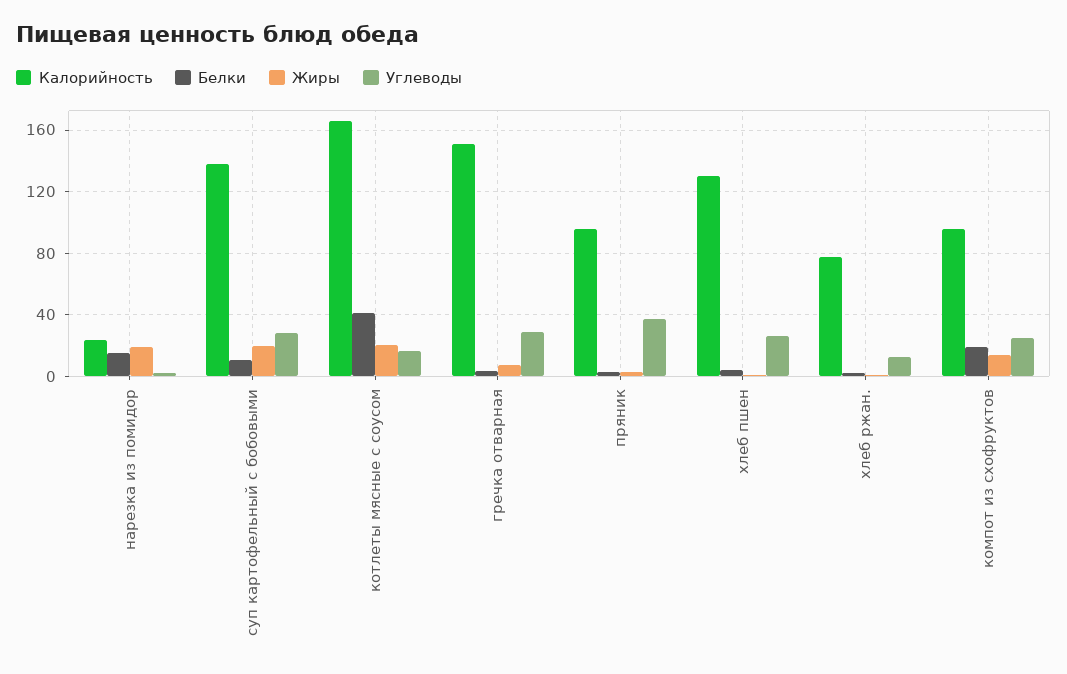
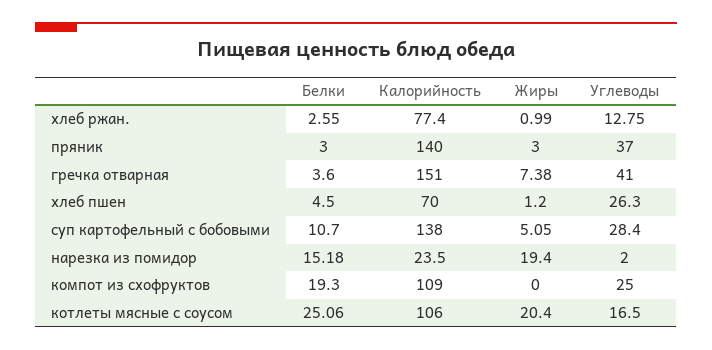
  {
    "Калорийность": {
      "нарезка из помидор": 23.5,
      "суп картофельный с бобовыми": 138,
-     "котлеты мясные с соусом": 165,
+     "котлеты мясные с соусом": 106,
      "гречка отварная": 151,
-     "пряник": 95,
+     "пряник": 140,
-     "хлеб пшен": 130,
+     "хлеб пшен": 70,
      "хлеб ржан.": 77.4,
-     "компот из схофруктов": 95
+     "компот из схофруктов": 109
    },
    "Белки": {
      "нарезка из помидор": 15.18,
      "суп картофельный с бобовыми": 10.7,
-     "котлеты мясные с соусом": 40,
+     "котлеты мясные с соусом": 25.06,
      "гречка отварная": 3.6,
      "пряник": 3,
      "хлеб пшен": 4.5,
      "хлеб ржан.": 2.55,
      "компот из схофруктов": 19.3
    },
    "Жиры": {
      "нарезка из помидор": 19.4,
-     "суп картофельный с бобовыми": 20,
+     "суп картофельный с бобовыми": 5.05,
      "котлеты мясные с соусом": 20.4,
      "гречка отварная": 7.38,
      "пряник": 3,
      "хлеб пшен": 1.2,
      "хлеб ржан.": 0.99,
-     "компот из схофруктов": 15
+     "компот из схофруктов": 0
    },
    "Углеводы": {
      "нарезка из помидор": 2,
      "суп картофельный с бобовыми": 28.4,
      "котлеты мясные с соусом": 16.5,
-     "гречка отварная": 30,
+     "гречка отварная": 41,
      "пряник": 37,
      "хлеб пшен": 26.3,
      "хлеб ржан.": 12.75,
      "компот из схофруктов": 25
    }
  }

